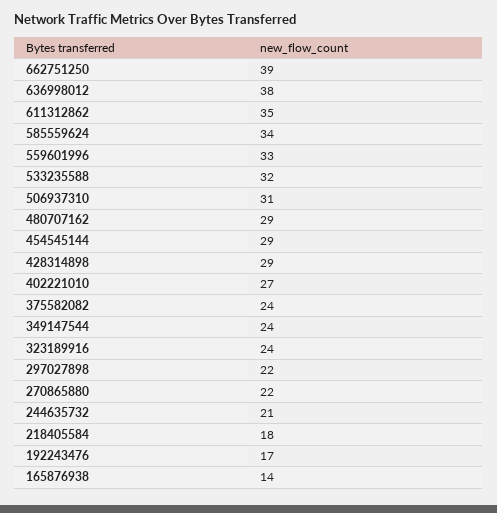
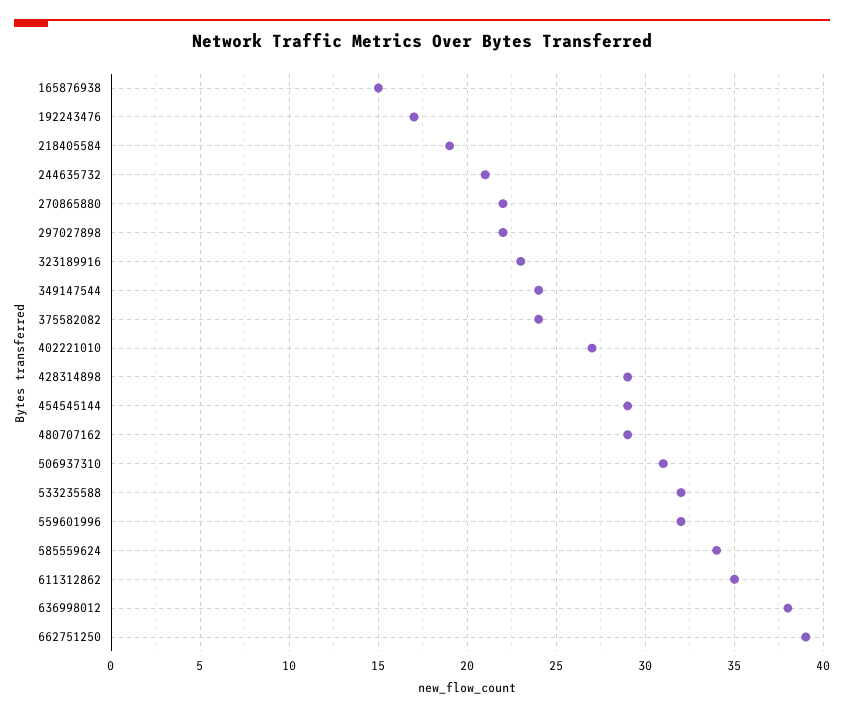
  {
    "662751250": 39,
    "636998012": 38,
    "611312862": 35,
    "585559624": 34,
-   "559601996": 33,
+   "559601996": 32,
    "533235588": 32,
    "506937310": 31,
    "480707162": 29,
    "454545144": 29,
    "428314898": 29,
    "402221010": 27,
    "375582082": 24,
    "349147544": 24,
-   "323189916": 24,
+   "323189916": 23,
    "297027898": 22,
    "270865880": 22,
    "244635732": 21,
-   "218405584": 18,
+   "218405584": 19,
    "192243476": 17,
-   "165876938": 14
+   "165876938": 15
  }

